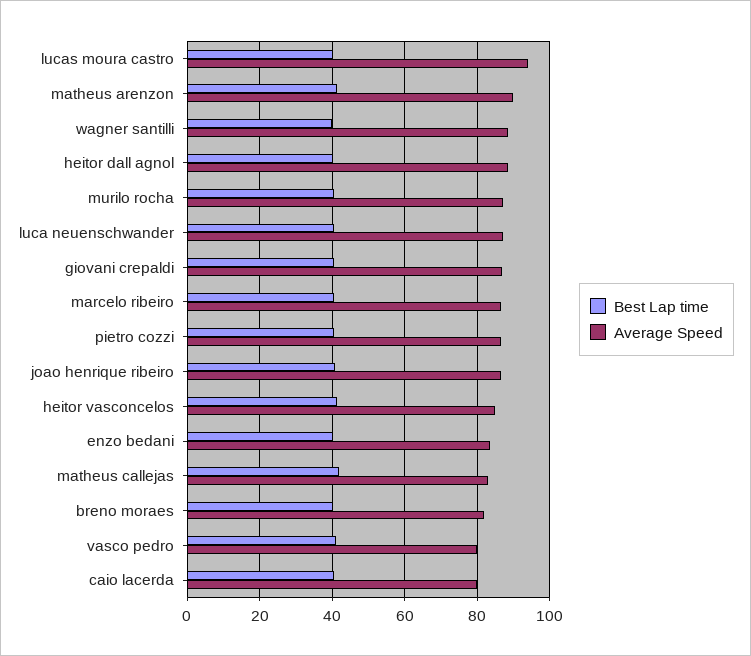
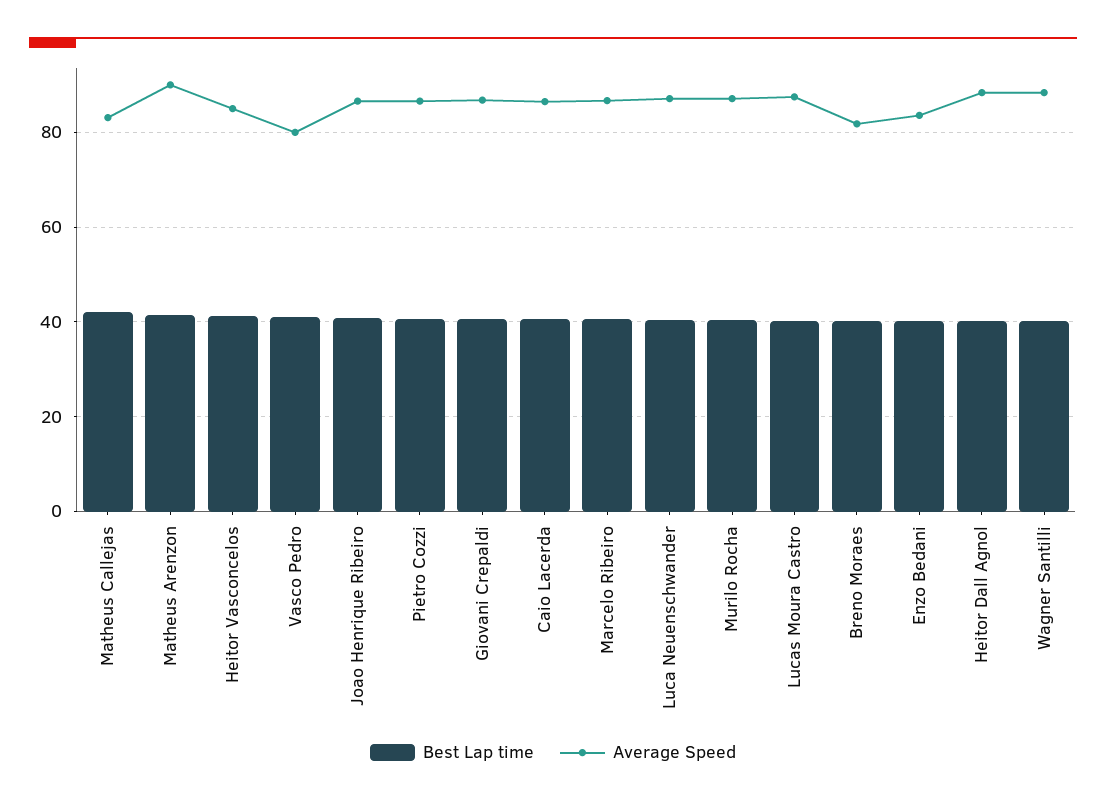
  {
    "Best Lap time": {
      "lucas moura castro": 40,
      "matheus arenzon": 42,
      "wagner santilli": 40,
      "heitor dall agnol": 40,
      "murilo rocha": 40,
      "luca neuenschwander": 40,
      "giovani crepaldi": 40,
      "marcelo ribeiro": 40,
      "pietro cozzi": 40,
      "joao henrique ribeiro": 40,
      "heitor vasconcelos": 42,
      "enzo bedani": 40,
      "matheus callejas": 42,
      "breno moraes": 40,
      "vasco pedro": 42,
      "caio lacerda": 40
    },
    "Average Speed": {
-     "lucas moura castro": 94,
+     "lucas moura castro": 88,
      "matheus arenzon": 90,
      "wagner santilli": 88,
      "heitor dall agnol": 88,
      "murilo rocha": 88,
      "luca neuenschwander": 88,
      "giovani crepaldi": 86,
      "marcelo ribeiro": 86,
      "pietro cozzi": 86,
      "joao henrique ribeiro": 86,
      "heitor vasconcelos": 86,
      "enzo bedani": 84,
      "matheus callejas": 84,
      "breno moraes": 82,
      "vasco pedro": 80,
-     "caio lacerda": 80
+     "caio lacerda": 86
    }
  }

